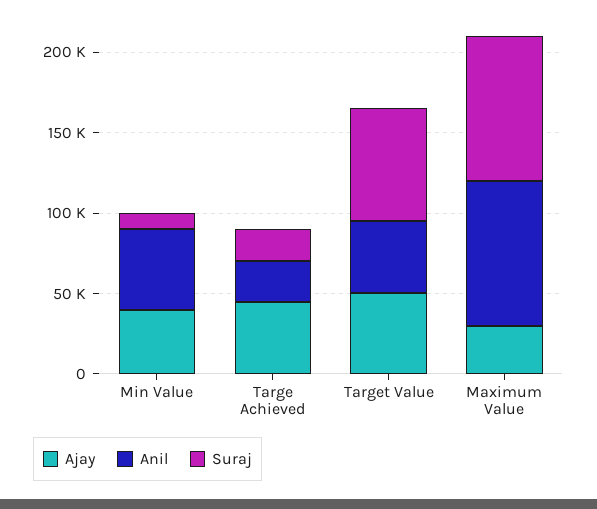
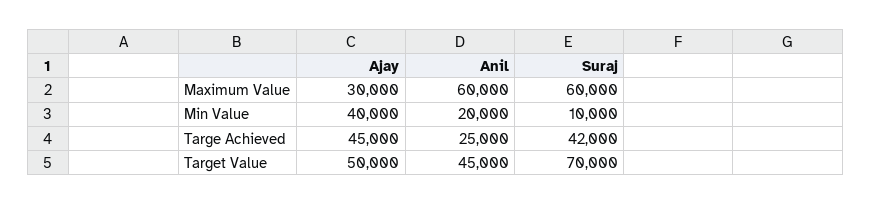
  {
    "Ajay": {
      "Min Value": 40000,
      "Targe Achieved": 45000,
      "Target Value": 50000,
      "Maximum Value": 30000
    },
    "Anil": {
-     "Min Value": 50000,
+     "Min Value": 20000,
      "Targe Achieved": 25000,
      "Target Value": 45000,
-     "Maximum Value": 90000
+     "Maximum Value": 60000
    },
    "Suraj": {
      "Min Value": 10000,
-     "Targe Achieved": 20000,
+     "Targe Achieved": 42000,
      "Target Value": 70000,
-     "Maximum Value": 90000
+     "Maximum Value": 60000
    }
  }

